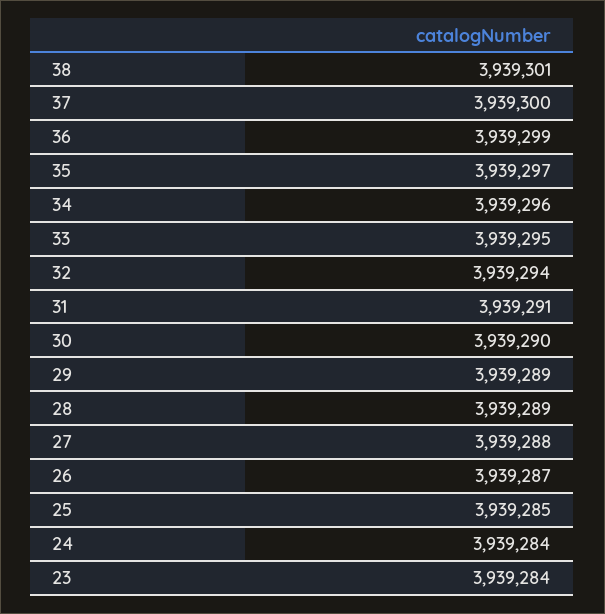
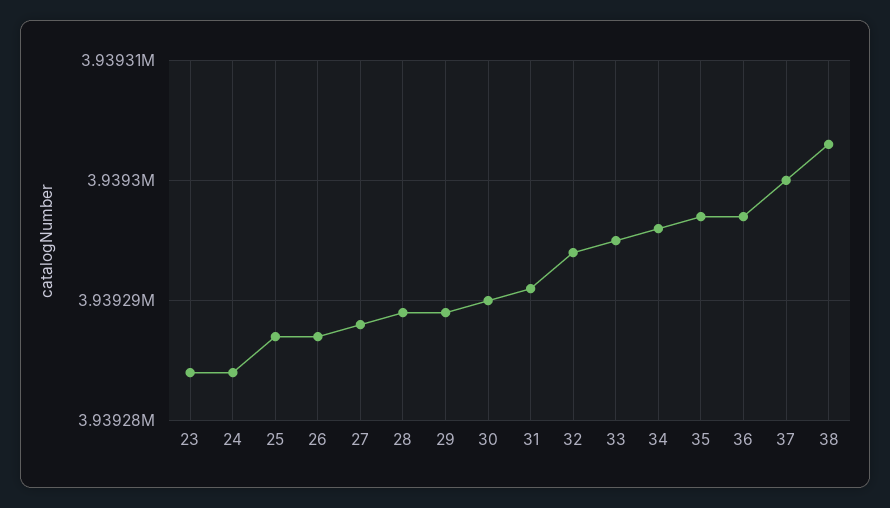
  {
-   "38": 3939301,
+   "38": 3939303,
    "37": 3939300,
-   "36": 3939299,
+   "36": 3939297,
    "35": 3939297,
    "34": 3939296,
    "33": 3939295,
    "32": 3939294,
    "31": 3939291,
    "30": 3939290,
    "29": 3939289,
    "28": 3939289,
    "27": 3939288,
    "26": 3939287,
-   "25": 3939285,
+   "25": 3939287,
    "24": 3939284,
    "23": 3939284
  }

